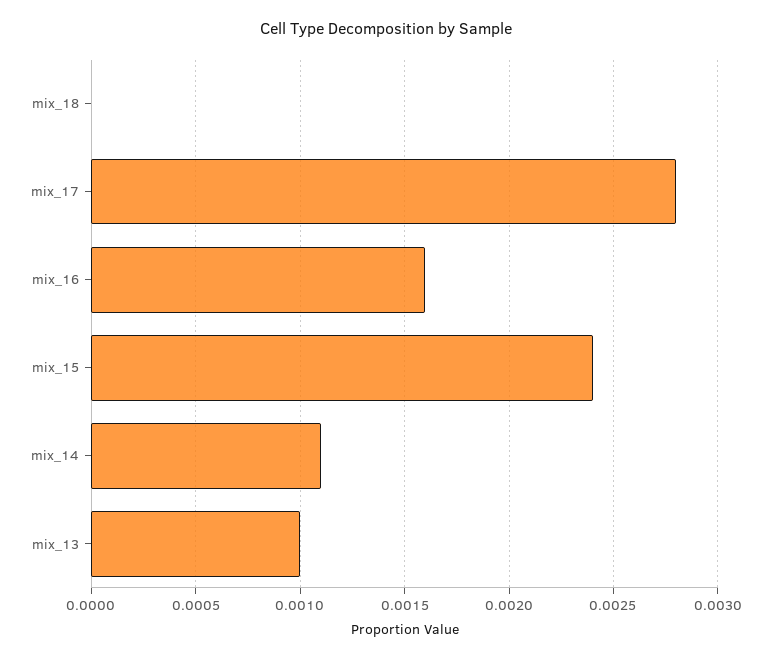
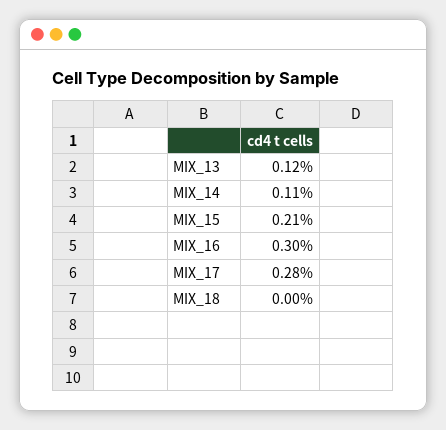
  {
    "mix_18": 0,
    "mix_17": 0.0028,
-   "mix_16": 0.0016,
+   "mix_16": 0.003,
-   "mix_15": 0.0024,
+   "mix_15": 0.0021,
    "mix_14": 0.0011,
-   "mix_13": 0.001
+   "mix_13": 0.0012
  }

